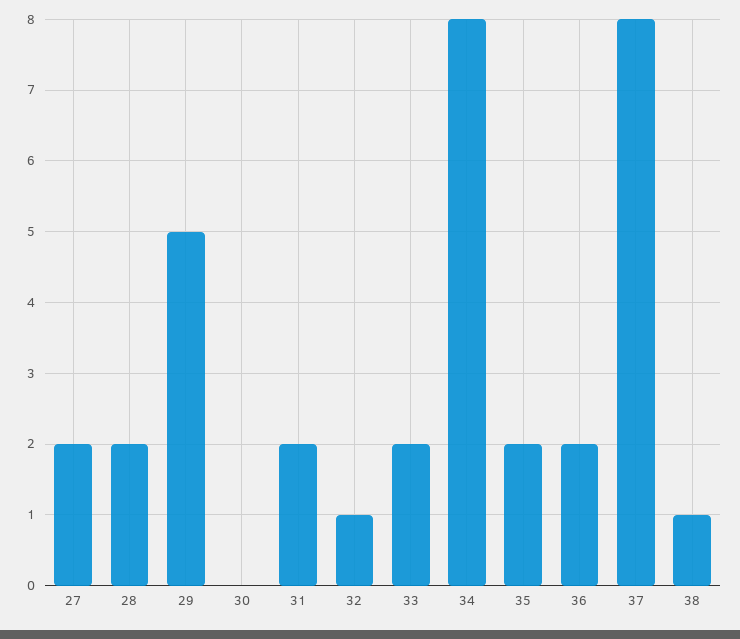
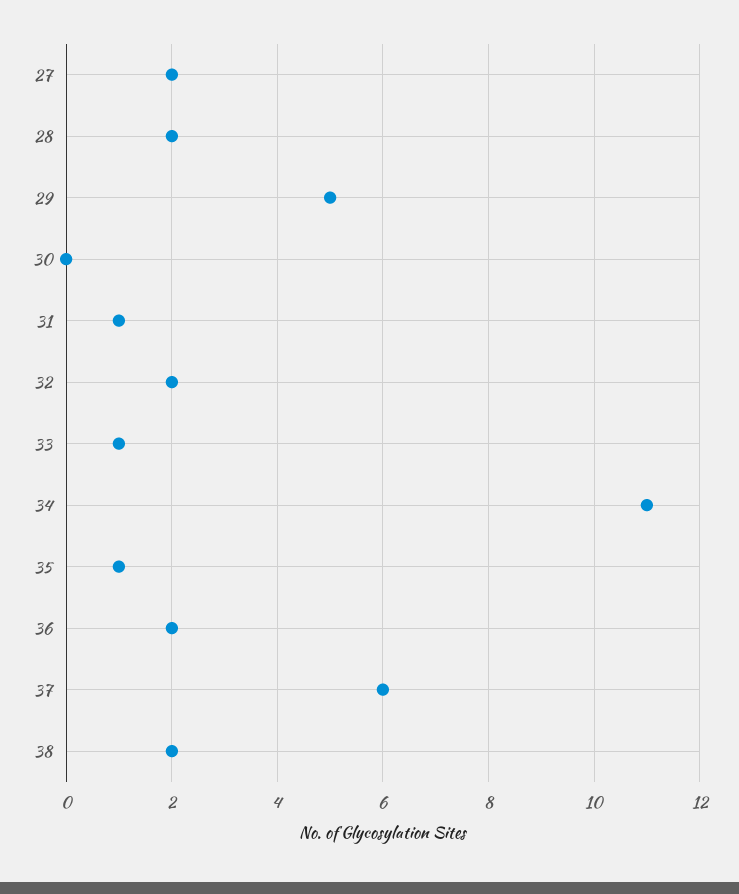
  {
    "27": 2,
    "28": 2,
    "29": 5,
    "30": 0,
-   "31": 2,
+   "31": 1,
-   "32": 1,
+   "32": 2,
-   "33": 2,
+   "33": 1,
-   "34": 8,
+   "34": 11,
-   "35": 2,
+   "35": 1,
    "36": 2,
-   "37": 8,
+   "37": 6,
-   "38": 1
+   "38": 2
  }

